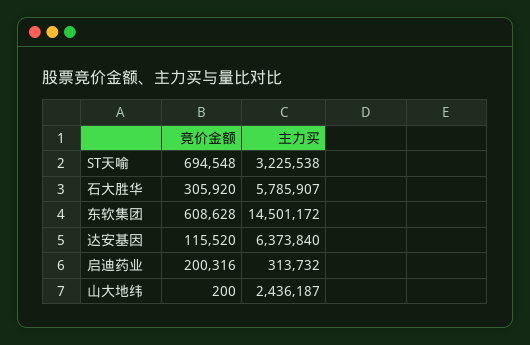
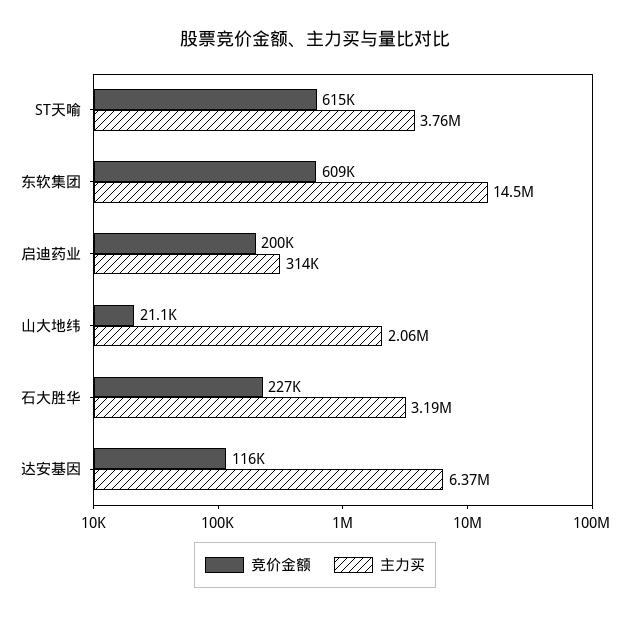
  {
    "竞价金额": {
-     "ST天喻": 694548,
+     "ST天喻": 615000,
-     "石大胜华": 305920,
+     "石大胜华": 227000,
      "东软集团": 608628,
      "达安基因": 115520,
      "启迪药业": 200316,
-     "山大地纬": 200
+     "山大地纬": 21100
    },
    "主力买": {
-     "ST天喻": 3225538,
+     "ST天喻": 3760000,
-     "石大胜华": 5785907,
+     "石大胜华": 3190000,
      "东软集团": 14501172,
      "达安基因": 6373840,
      "启迪药业": 313732,
-     "山大地纬": 2436187
+     "山大地纬": 2060000
    }
  }

